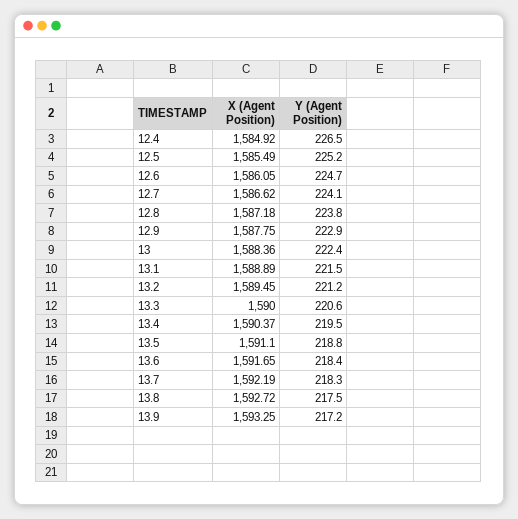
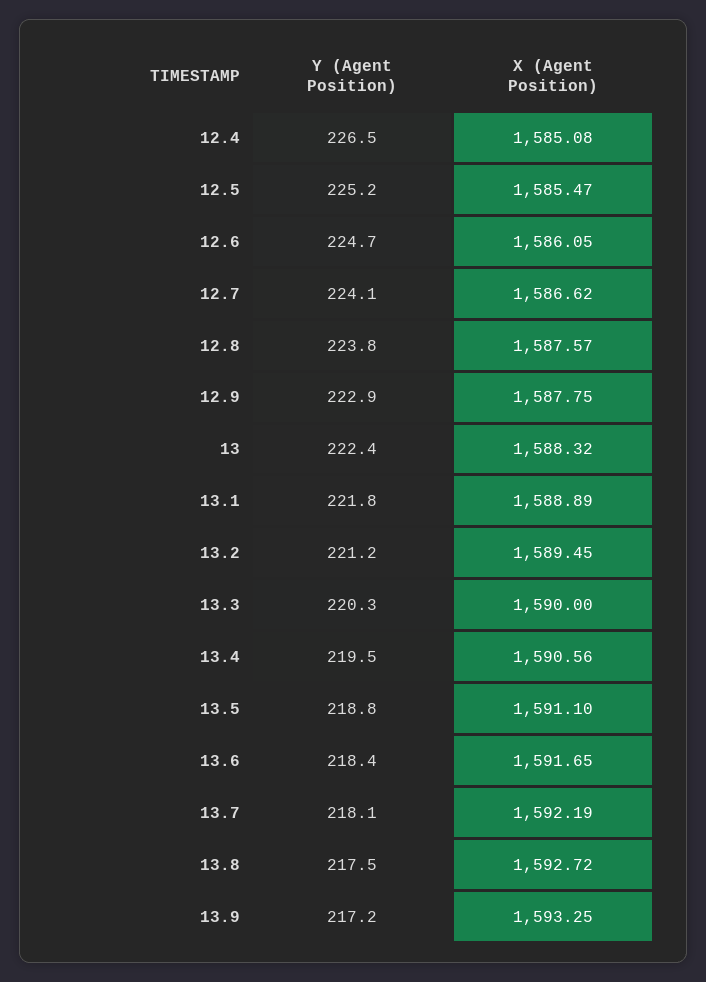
  {
    "X (Agent Position)": {
-     "12.4": 1584.92,
+     "12.4": 1585.08,
-     "12.5": 1585.49,
+     "12.5": 1585.47,
      "12.6": 1586.05,
      "12.7": 1586.62,
-     "12.8": 1587.18,
+     "12.8": 1587.57,
      "12.9": 1587.75,
-     "13": 1588.36,
+     "13": 1588.32,
      "13.1": 1588.89,
      "13.2": 1589.45,
      "13.3": 1590,
-     "13.4": 1590.37,
+     "13.4": 1590.56,
      "13.5": 1591.1,
      "13.6": 1591.65,
      "13.7": 1592.19,
      "13.8": 1592.72,
      "13.9": 1593.25
    },
    "Y (Agent Position)": {
      "12.4": 226.5,
      "12.5": 225.2,
      "12.6": 224.7,
      "12.7": 224.1,
      "12.8": 223.8,
      "12.9": 222.9,
      "13": 222.4,
-     "13.1": 221.5,
+     "13.1": 221.8,
      "13.2": 221.2,
-     "13.3": 220.6,
+     "13.3": 220.3,
      "13.4": 219.5,
      "13.5": 218.8,
      "13.6": 218.4,
-     "13.7": 218.3,
+     "13.7": 218.1,
      "13.8": 217.5,
      "13.9": 217.2
    }
  }

